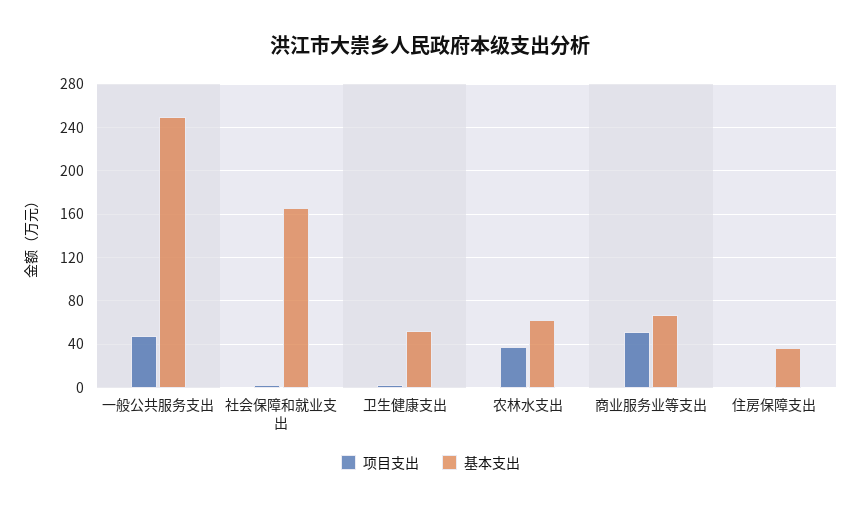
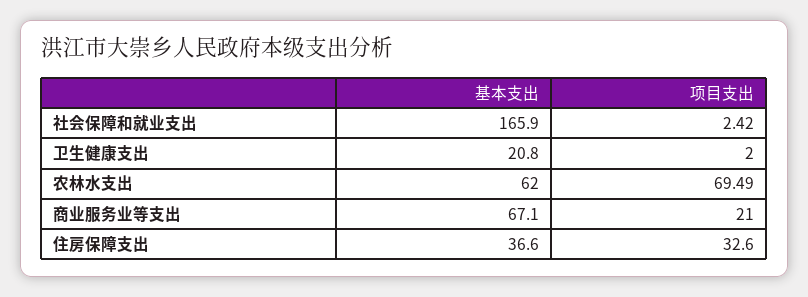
  {
    "项目支出": {
-     "一般公共服务支出": 50,
      "社会保障和就业支出": 2.42,
      "卫生健康支出": 2,
-     "农林水支出": 40,
+     "农林水支出": 69.49,
-     "商业服务业等支出": 50,
+     "商业服务业等支出": 21,
-     "住房保障支出": 0
+     "住房保障支出": 32.6
    },
    "基本支出": {
-     "一般公共服务支出": 250,
      "社会保障和就业支出": 165.9,
-     "卫生健康支出": 50,
+     "卫生健康支出": 20.8,
      "农林水支出": 62,
      "商业服务业等支出": 67.1,
      "住房保障支出": 36.6
    }
  }

